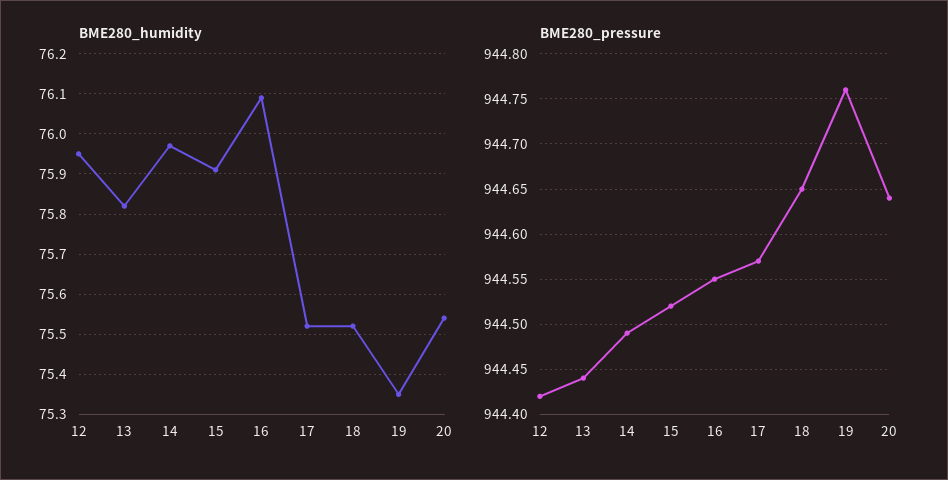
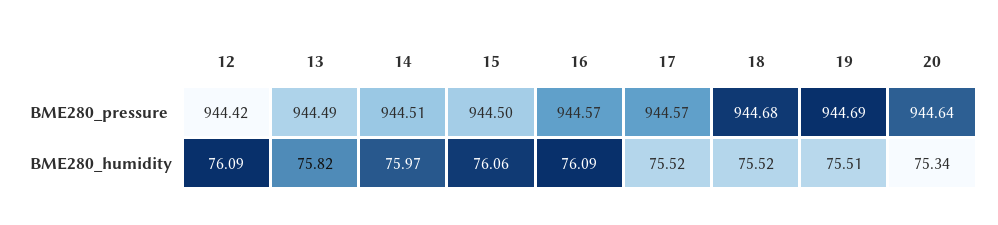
  {
    "BME280_humidity": {
-     "12": 75.95,
+     "12": 76.09,
      "13": 75.82,
      "14": 75.97,
-     "15": 75.9,
+     "15": 76.06,
      "16": 76.09,
      "17": 75.52,
      "18": 75.52,
-     "19": 75.35,
+     "19": 75.51,
-     "20": 75.55
+     "20": 75.34
    },
    "BME280_pressure": {
      "12": 944.42,
-     "13": 944.44,
+     "13": 944.49,
-     "14": 944.49,
+     "14": 944.51,
-     "15": 944.52,
+     "15": 944.5,
-     "16": 944.55,
+     "16": 944.57,
      "17": 944.57,
-     "18": 944.65,
+     "18": 944.68,
-     "19": 944.76,
+     "19": 944.69,
      "20": 944.64
    }
  }

